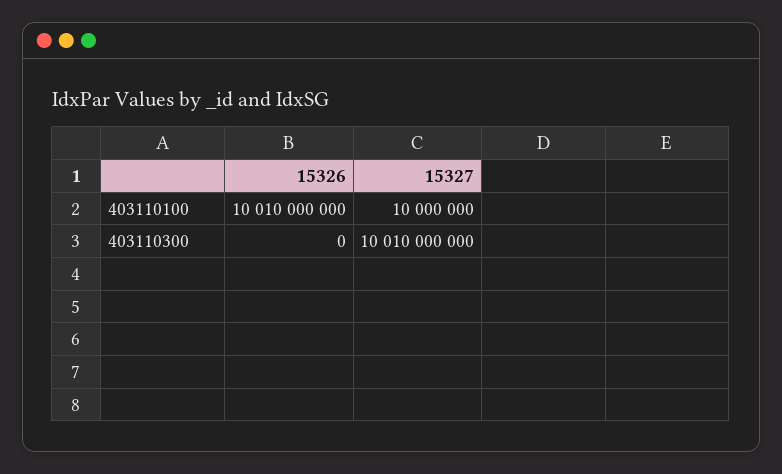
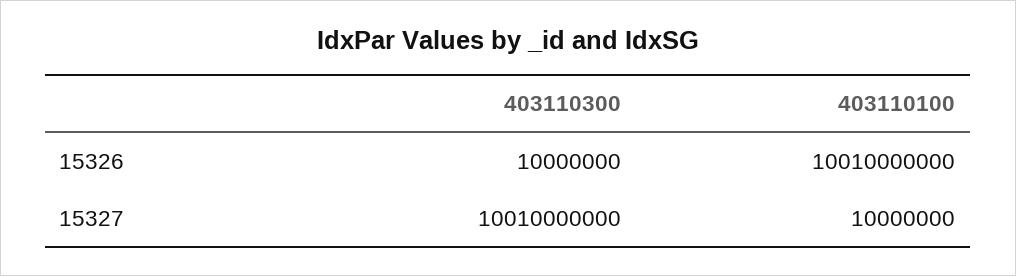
  {
    "15326": {
      "403110100": 10010000000,
-     "403110300": 0
+     "403110300": 10000000
    },
    "15327": {
      "403110100": 10000000,
      "403110300": 10010000000
    }
  }

